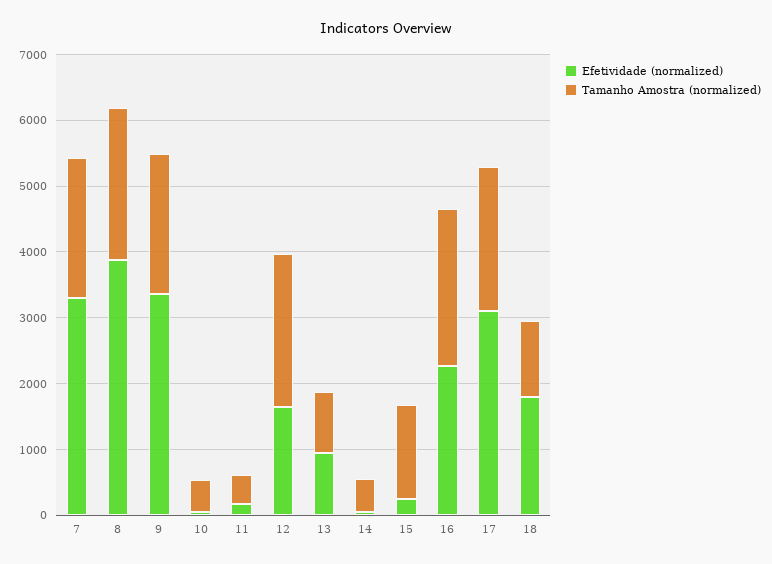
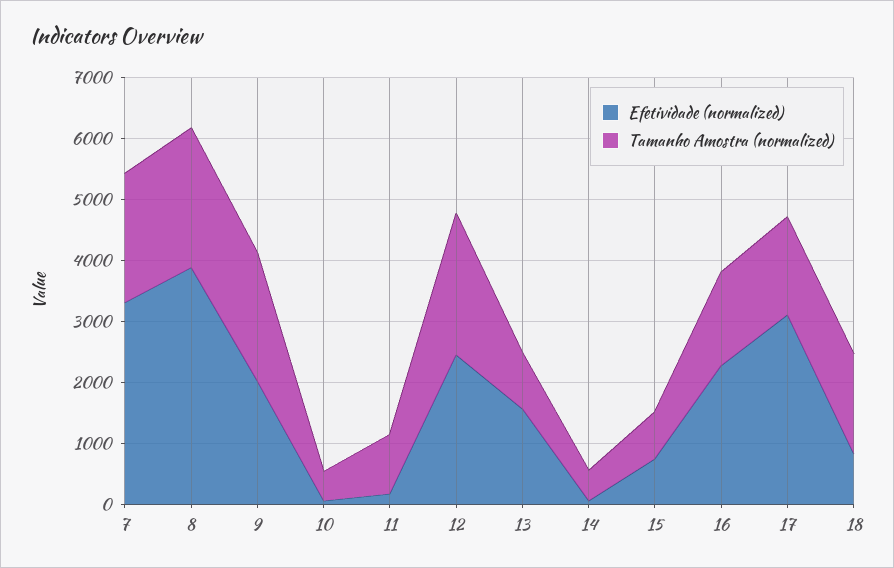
  {
    "Efetividade (normalized)": {
      "7": 3400,
      "8": 3800,
-     "9": 3400,
+     "9": 2000,
      "10": 0,
      "11": 200,
-     "12": 1600,
+     "12": 2400,
-     "13": 1000,
+     "13": 1600,
      "14": 0,
-     "15": 200,
+     "15": 800,
      "16": 2200,
      "17": 3200,
-     "18": 1800
+     "18": 800
    },
    "Tamanho Amostra (normalized)": {
      "7": 2200,
      "8": 2200,
      "9": 2200,
      "10": 400,
-     "11": 400,
+     "11": 1000,
      "12": 2400,
      "13": 1000,
      "14": 600,
-     "15": 1400,
+     "15": 800,
-     "16": 2400,
+     "16": 1600,
-     "17": 2200,
+     "17": 1600,
-     "18": 1200
+     "18": 1600
    }
  }

